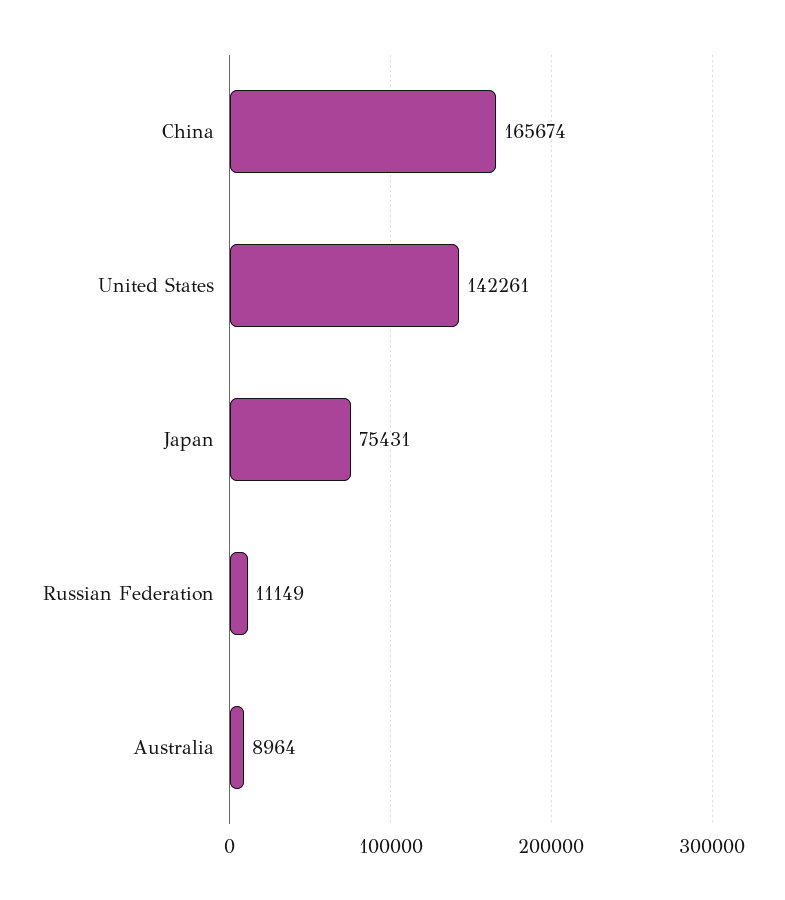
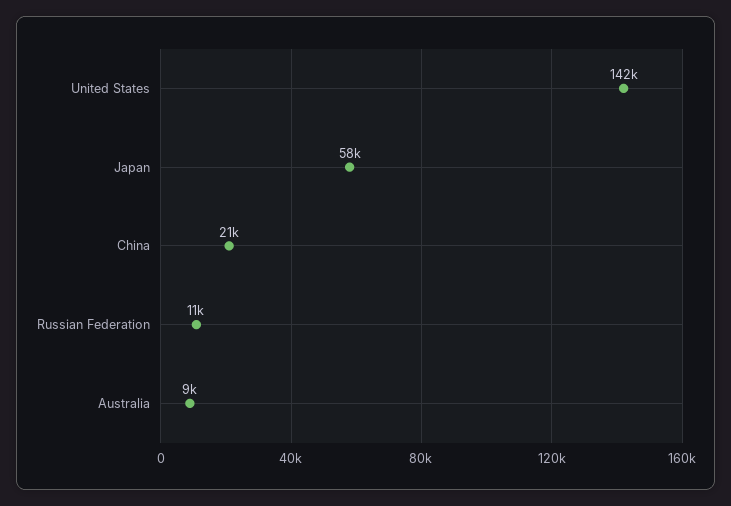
  {
-   "China": 165674,
+   "China": 21000,
    "United States": 142261,
-   "Japan": 75431,
+   "Japan": 58000,
    "Russian Federation": 11149,
    "Australia": 8964
  }

